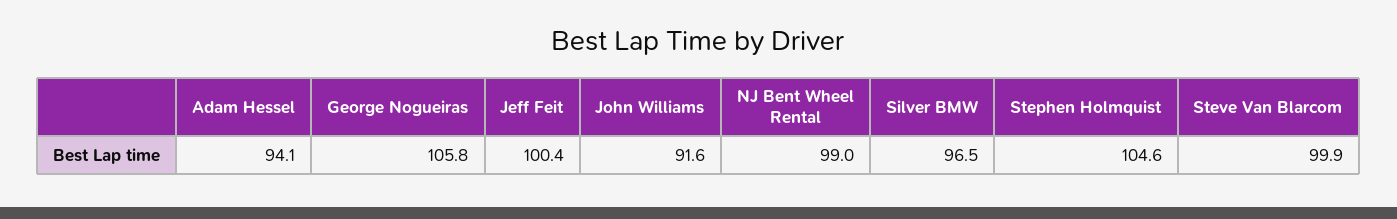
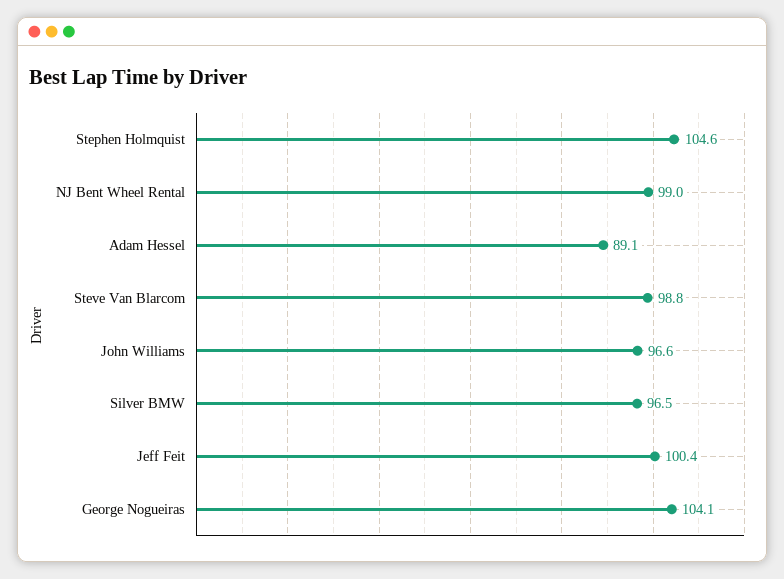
  {
-   "Adam Hessel": 94.1,
+   "Adam Hessel": 89.1,
-   "George Nogueiras": 105.8,
+   "George Nogueiras": 104.1,
    "Jeff Feit": 100.4,
-   "John Williams": 91.6,
+   "John Williams": 96.6,
    "NJ Bent Wheel Rental": 99,
    "Silver BMW": 96.5,
    "Stephen Holmquist": 104.6,
-   "Steve Van Blarcom": 99.9
+   "Steve Van Blarcom": 98.8
  }

